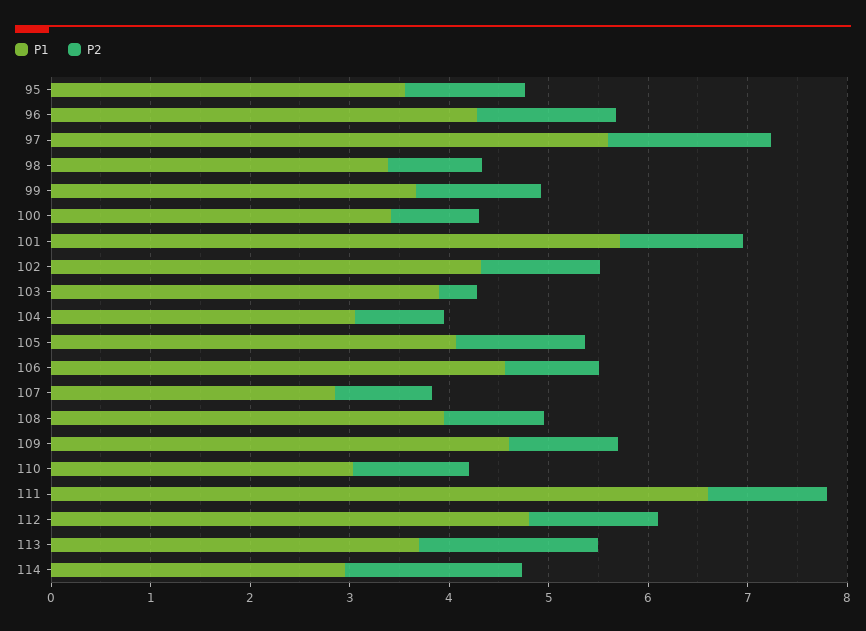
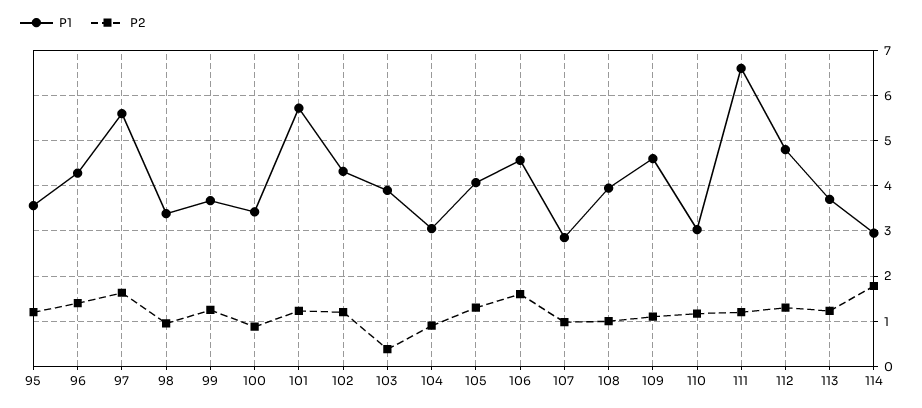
  {
    "P1": {
      "95": 3.6,
      "96": 4.2,
      "97": 5.6,
      "98": 3.4,
      "99": 3.6,
      "100": 3.4,
      "101": 5.8,
      "102": 4.4,
      "103": 4,
      "104": 3,
      "105": 4,
      "106": 4.6,
      "107": 2.8,
      "108": 4,
      "109": 4.6,
      "110": 3,
      "111": 6.6,
      "112": 4.8,
      "113": 3.8,
      "114": 3
    },
    "P2": {
      "95": 1.2,
      "96": 1.4,
      "97": 1.6,
      "98": 1,
      "99": 1.2,
      "100": 0.8,
      "101": 1.2,
      "102": 1.2,
      "103": 0.4,
      "104": 1,
      "105": 1.4,
-     "106": 1,
+     "106": 1.6,
      "107": 1,
      "108": 1,
      "109": 1.2,
      "110": 1.2,
      "111": 1.2,
      "112": 1.4,
-     "113": 1.8,
+     "113": 1.2,
      "114": 1.8
    }
  }

